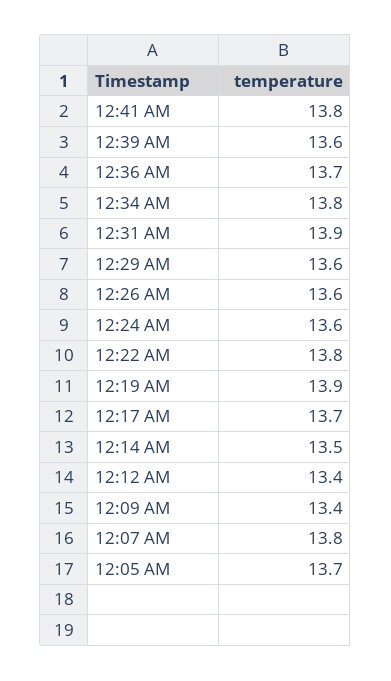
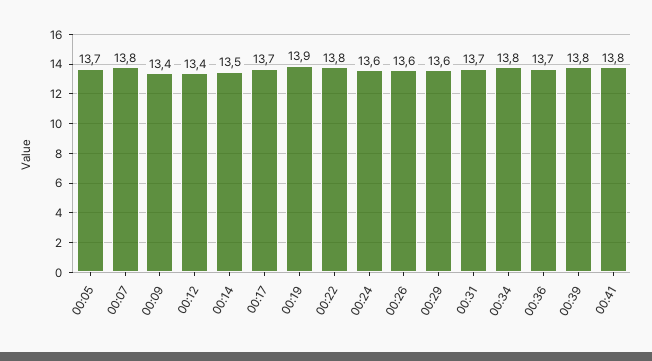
  {
    "12:41 AM": 13.8,
-   "12:39 AM": 13.6,
+   "12:39 AM": 13.8,
    "12:36 AM": 13.7,
    "12:34 AM": 13.8,
-   "12:31 AM": 13.9,
+   "12:31 AM": 13.7,
    "12:29 AM": 13.6,
    "12:26 AM": 13.6,
    "12:24 AM": 13.6,
    "12:22 AM": 13.8,
    "12:19 AM": 13.9,
    "12:17 AM": 13.7,
    "12:14 AM": 13.5,
    "12:12 AM": 13.4,
    "12:09 AM": 13.4,
    "12:07 AM": 13.8,
    "12:05 AM": 13.7
  }

